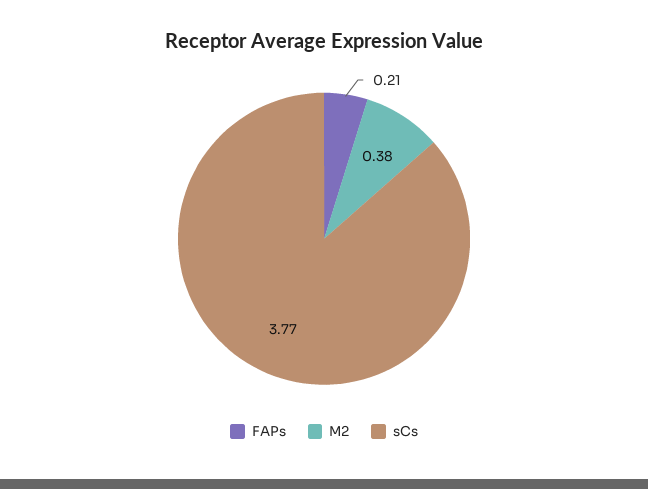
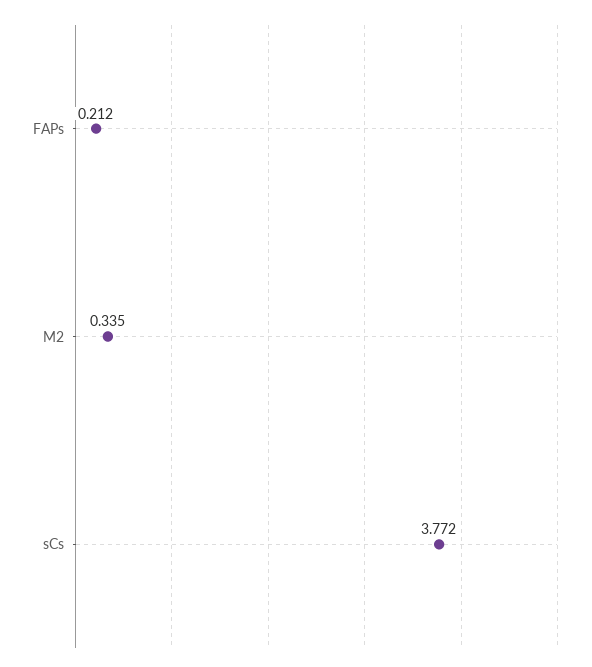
  {
    "FAPs": 0.212,
-   "M2": 0.38,
+   "M2": 0.335,
    "sCs": 3.772
  }

